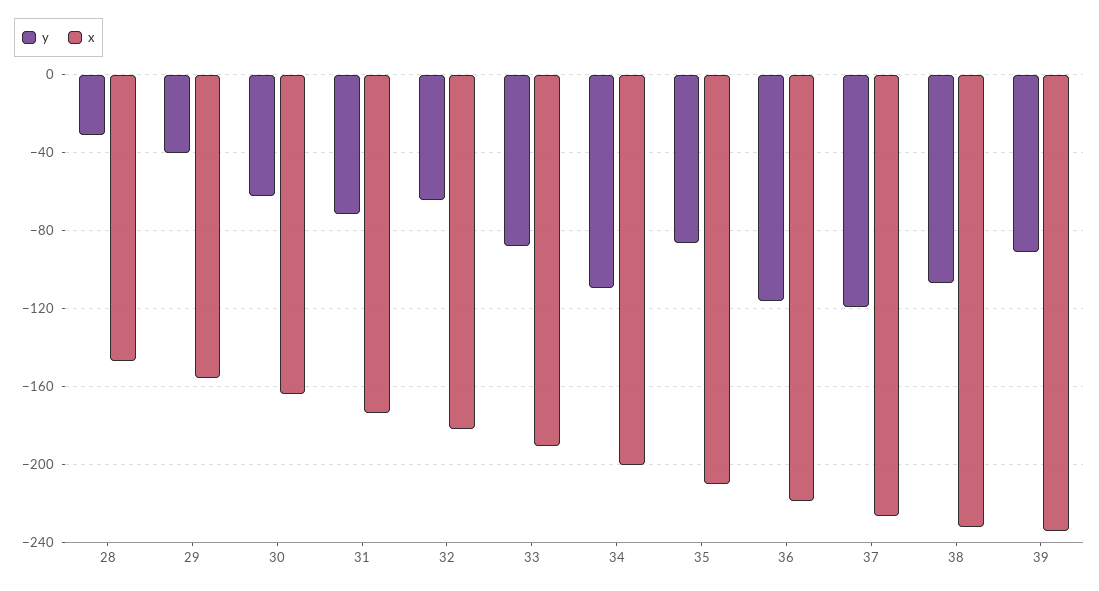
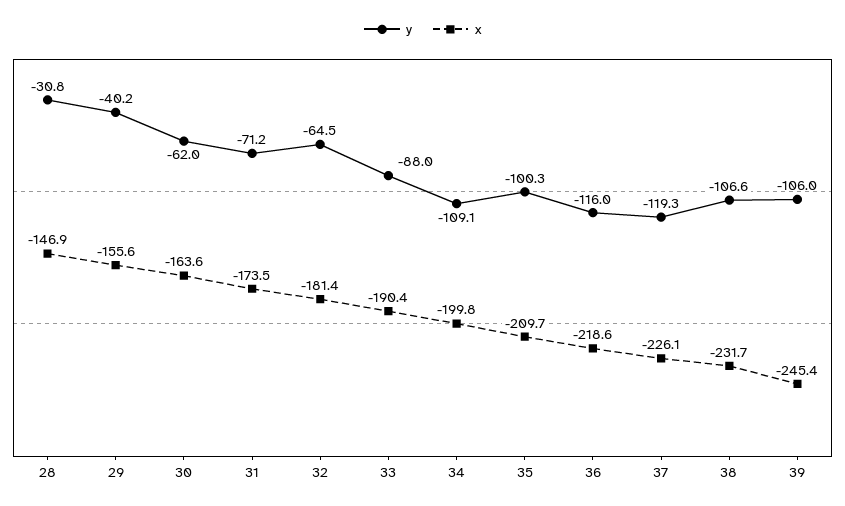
  {
    "y": {
      "28": -30.8,
      "29": -40.2,
      "30": -62,
      "31": -71.2,
      "32": -64.5,
      "33": -88,
      "34": -109.1,
-     "35": -85,
+     "35": -100.3,
      "36": -116,
      "37": -119.3,
      "38": -106.6,
-     "39": -90
+     "39": -106
    },
    "x": {
      "28": -146.9,
      "29": -155.6,
      "30": -163.6,
      "31": -173.5,
      "32": -181.4,
      "33": -190.4,
      "34": -199.8,
      "35": -209.7,
      "36": -218.6,
      "37": -226.1,
      "38": -231.7,
-     "39": -235
+     "39": -245.4
    }
  }

